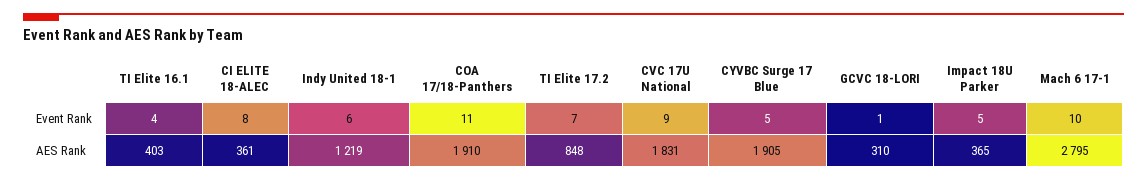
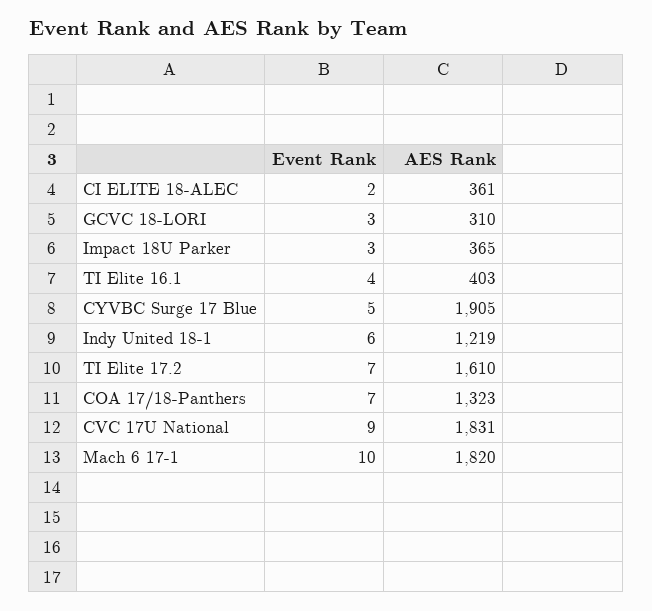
  {
    "TI Elite 16.1": {
      "Event Rank": 4,
      "AES Rank": 403
    },
    "CI ELITE 18-ALEC": {
-     "Event Rank": 8,
+     "Event Rank": 2,
      "AES Rank": 361
    },
    "Indy United 18-1": {
      "Event Rank": 6,
      "AES Rank": 1219
    },
    "COA 17/18-Panthers": {
-     "Event Rank": 11,
+     "Event Rank": 7,
-     "AES Rank": 1910
+     "AES Rank": 1323
    },
    "TI Elite 17.2": {
      "Event Rank": 7,
-     "AES Rank": 848
+     "AES Rank": 1610
    },
    "CVC 17U National": {
      "Event Rank": 9,
      "AES Rank": 1831
    },
    "CYVBC Surge 17 Blue": {
      "Event Rank": 5,
      "AES Rank": 1905
    },
    "GCVC 18-LORI": {
-     "Event Rank": 1,
+     "Event Rank": 3,
      "AES Rank": 310
    },
    "Impact 18U Parker": {
-     "Event Rank": 5,
+     "Event Rank": 3,
      "AES Rank": 365
    },
    "Mach 6 17-1": {
      "Event Rank": 10,
-     "AES Rank": 2795
+     "AES Rank": 1820
    }
  }

